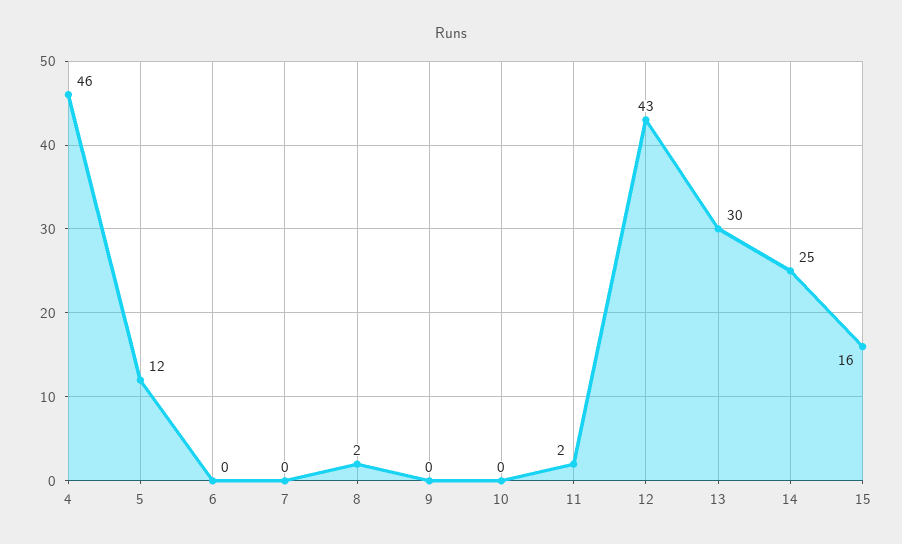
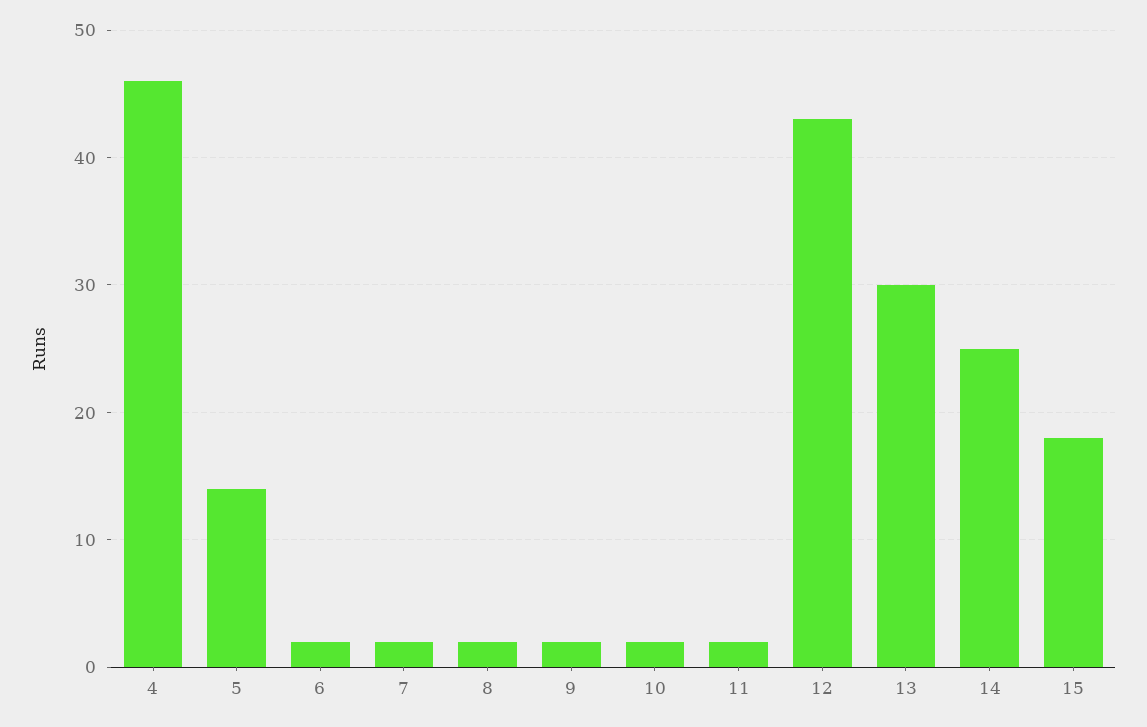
  {
    "4": 46,
-   "5": 12,
+   "5": 14,
-   "6": 0,
+   "6": 2,
-   "7": 0,
+   "7": 2,
    "8": 2,
-   "9": 0,
+   "9": 2,
-   "10": 0,
+   "10": 2,
    "11": 2,
    "12": 43,
    "13": 30,
    "14": 25,
-   "15": 16
+   "15": 18
  }

